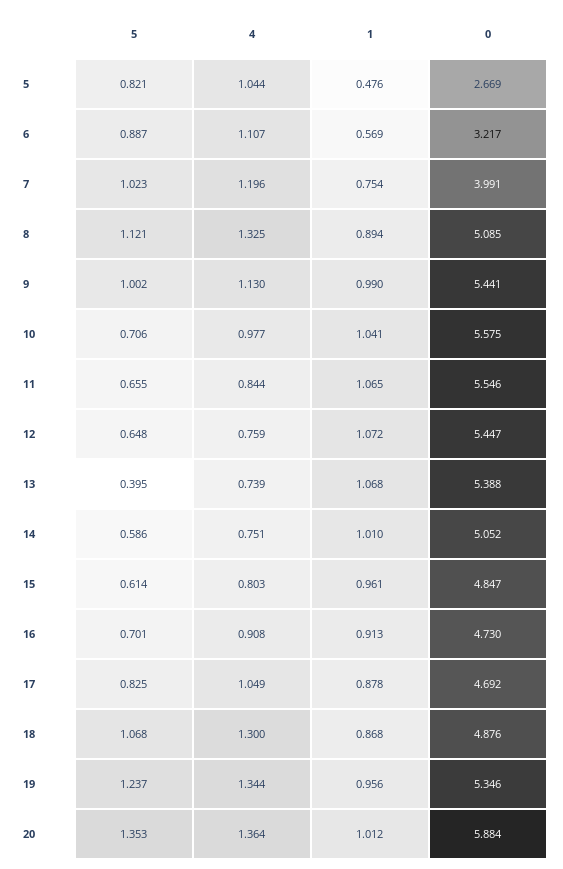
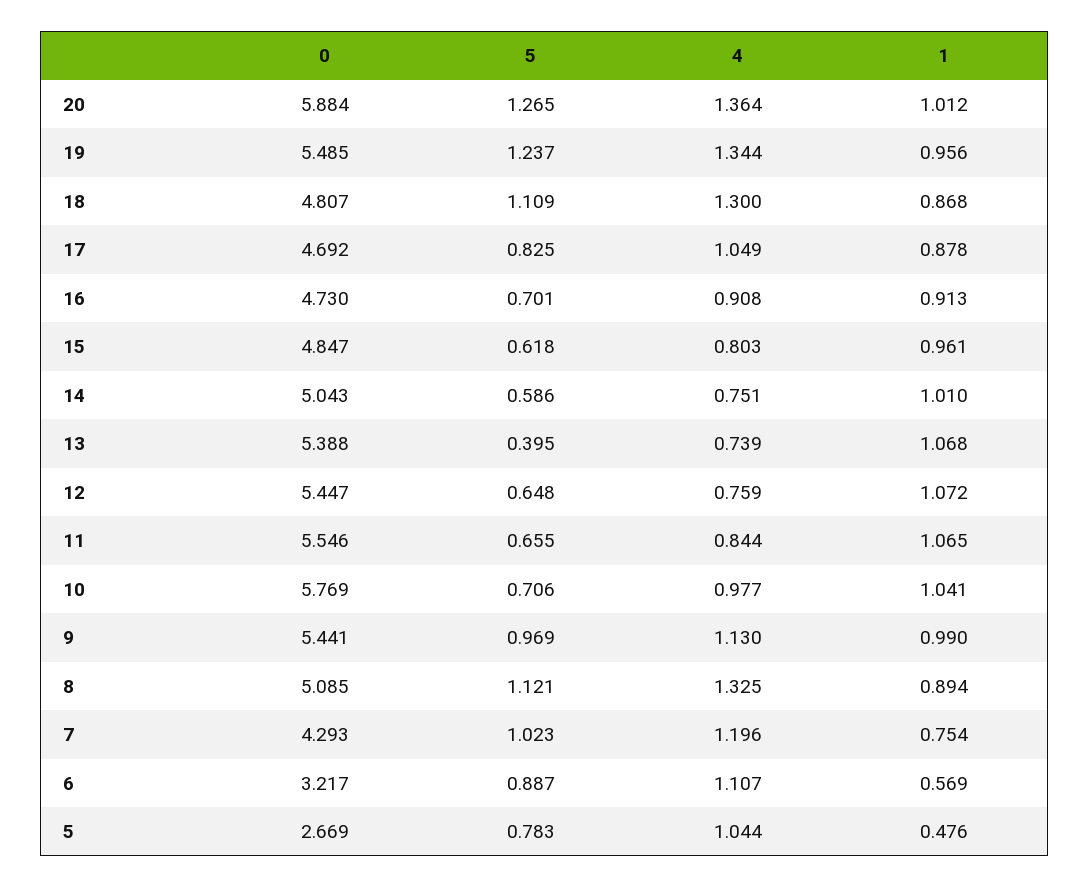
  {
    "5": {
-     "5": 0.821,
+     "5": 0.783,
      "6": 0.887,
      "7": 1.023,
      "8": 1.121,
-     "9": 1.002,
+     "9": 0.969,
      "10": 0.706,
      "11": 0.655,
      "12": 0.648,
      "13": 0.395,
      "14": 0.586,
-     "15": 0.614,
+     "15": 0.618,
      "16": 0.701,
      "17": 0.825,
-     "18": 1.068,
+     "18": 1.109,
      "19": 1.237,
-     "20": 1.353
+     "20": 1.265
    },
    "4": {
      "5": 1.044,
      "6": 1.107,
      "7": 1.196,
      "8": 1.325,
      "9": 1.13,
      "10": 0.977,
      "11": 0.844,
      "12": 0.759,
      "13": 0.739,
      "14": 0.751,
      "15": 0.803,
      "16": 0.908,
      "17": 1.049,
      "18": 1.3,
      "19": 1.344,
      "20": 1.364
    },
    "1": {
      "5": 0.476,
      "6": 0.569,
      "7": 0.754,
      "8": 0.894,
      "9": 0.99,
      "10": 1.041,
      "11": 1.065,
      "12": 1.072,
      "13": 1.068,
      "14": 1.01,
      "15": 0.961,
      "16": 0.913,
      "17": 0.878,
      "18": 0.868,
      "19": 0.956,
      "20": 1.012
    },
    "0": {
      "5": 2.669,
      "6": 3.217,
-     "7": 3.991,
+     "7": 4.293,
      "8": 5.085,
      "9": 5.441,
-     "10": 5.575,
+     "10": 5.769,
      "11": 5.546,
      "12": 5.447,
      "13": 5.388,
-     "14": 5.052,
+     "14": 5.043,
      "15": 4.847,
      "16": 4.73,
      "17": 4.692,
-     "18": 4.876,
+     "18": 4.807,
-     "19": 5.346,
+     "19": 5.485,
      "20": 5.884
    }
  }

